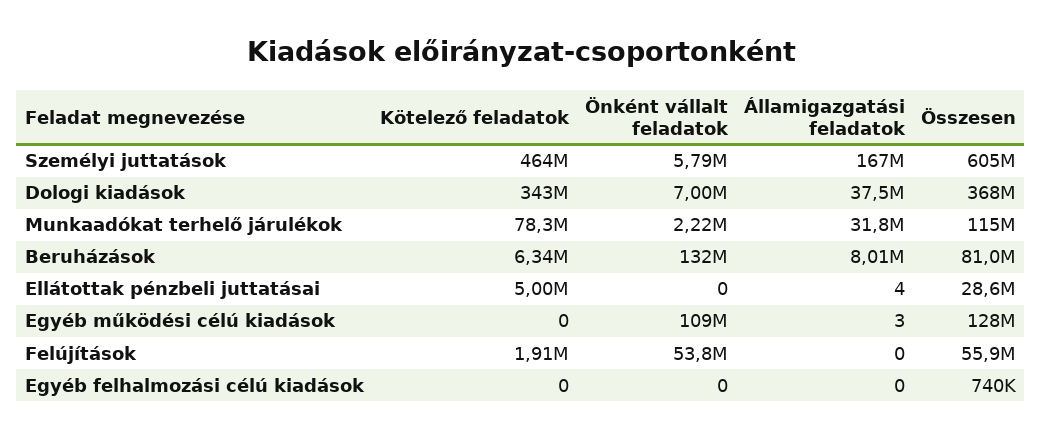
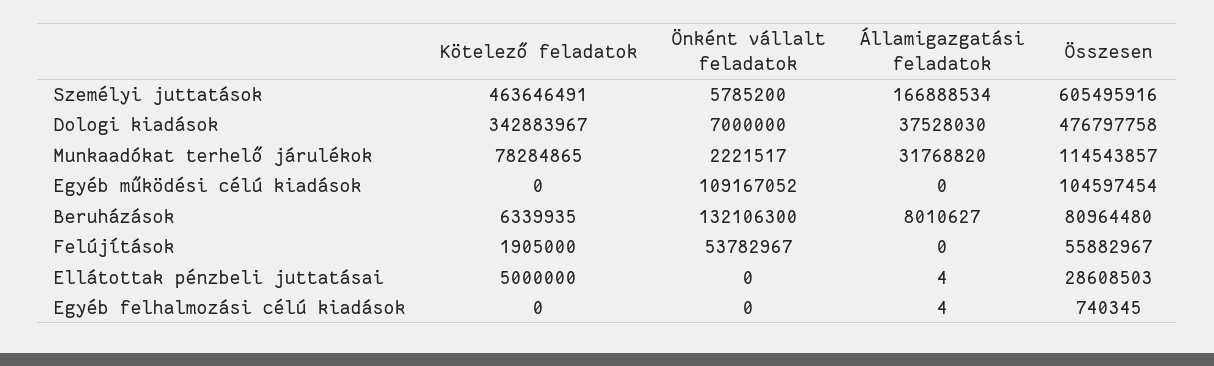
  {
    "Kötelező feladatok": {
      "Személyi juttatások": 463646491,
      "Dologi kiadások": 342883967,
      "Munkaadókat terhelő járulékok": 78284865,
      "Beruházások": 6339935,
      "Ellátottak pénzbeli juttatásai": 5000000,
      "Egyéb működési célú kiadások": 0,
      "Felújítások": 1905000,
      "Egyéb felhalmozási célú kiadások": 0
    },
    "Önként vállalt feladatok": {
      "Személyi juttatások": 5785200,
      "Dologi kiadások": 7000000,
      "Munkaadókat terhelő járulékok": 2221517,
      "Beruházások": 132106300,
      "Ellátottak pénzbeli juttatásai": 0,
      "Egyéb működési célú kiadások": 109167052,
      "Felújítások": 53782967,
      "Egyéb felhalmozási célú kiadások": 0
    },
    "Államigazgatási feladatok": {
      "Személyi juttatások": 166888534,
      "Dologi kiadások": 37528030,
      "Munkaadókat terhelő járulékok": 31768820,
      "Beruházások": 8010627,
      "Ellátottak pénzbeli juttatásai": 4,
-     "Egyéb működési célú kiadások": 3,
+     "Egyéb működési célú kiadások": 0,
      "Felújítások": 0,
-     "Egyéb felhalmozási célú kiadások": 0
+     "Egyéb felhalmozási célú kiadások": 4
    },
    "Összesen": {
      "Személyi juttatások": 605495916,
-     "Dologi kiadások": 368000000,
+     "Dologi kiadások": 476797758,
      "Munkaadókat terhelő járulékok": 114543857,
      "Beruházások": 80964480,
      "Ellátottak pénzbeli juttatásai": 28608503,
-     "Egyéb működési célú kiadások": 128000000,
+     "Egyéb működési célú kiadások": 104597454,
      "Felújítások": 55882967,
      "Egyéb felhalmozási célú kiadások": 740345
    }
  }

